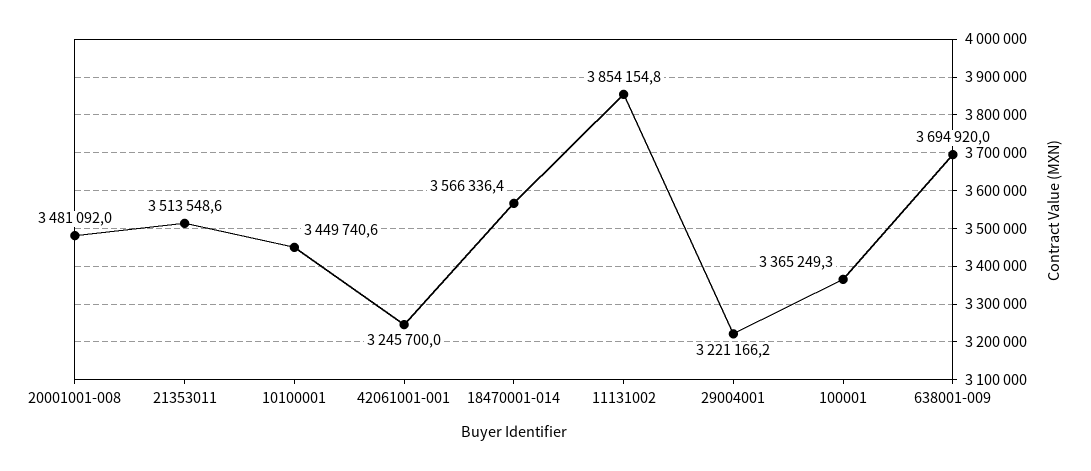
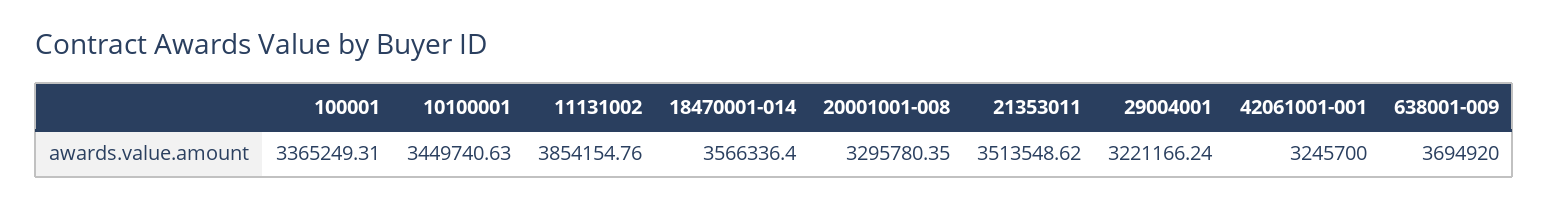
  {
-   "20001001-008": 3481092,
+   "20001001-008": 3295780.35,
    "21353011": 3513548.62,
    "10100001": 3449740.63,
    "42061001-001": 3245700,
    "18470001-014": 3566336.4,
    "11131002": 3854154.76,
    "29004001": 3221166.24,
    "100001": 3365249.31,
    "638001-009": 3694920
  }

